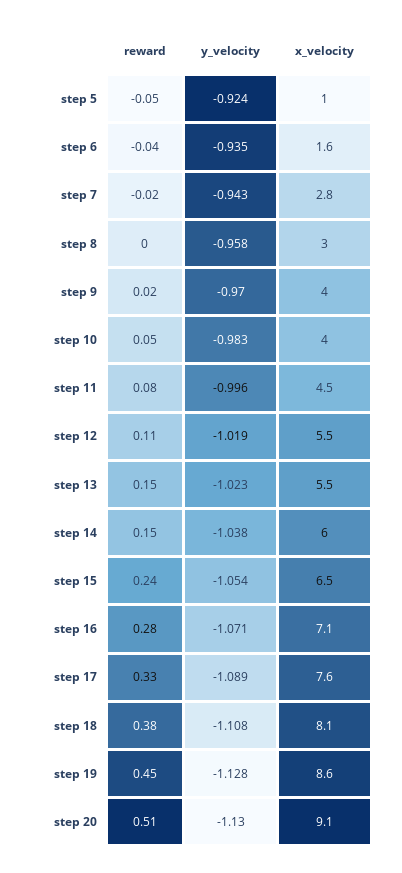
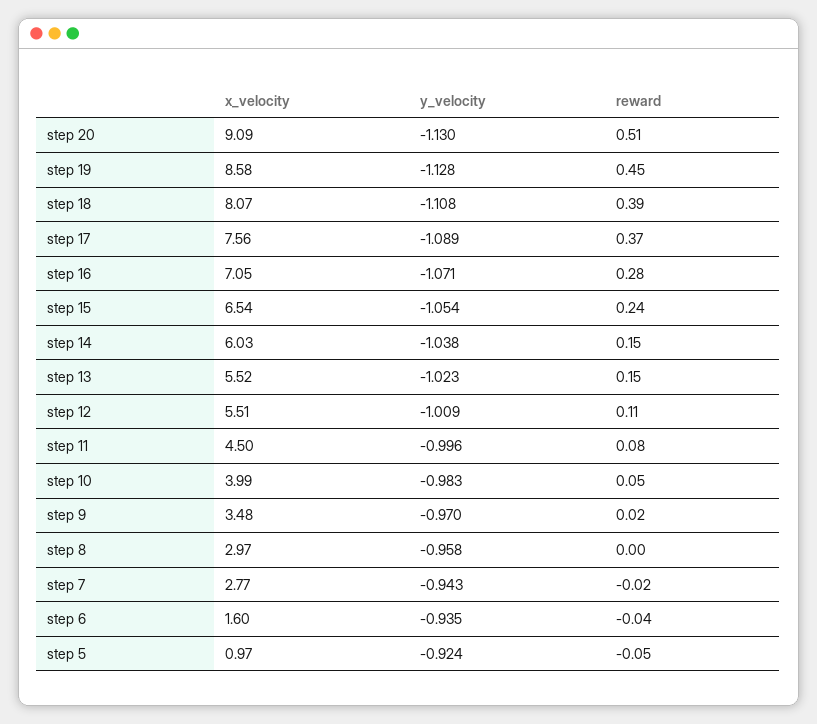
  {
    "reward": {
      "step 5": -0.05,
      "step 6": -0.04,
      "step 7": -0.02,
      "step 8": 0,
      "step 9": 0.02,
      "step 10": 0.05,
      "step 11": 0.08,
      "step 12": 0.11,
      "step 13": 0.15,
      "step 14": 0.15,
      "step 15": 0.24,
      "step 16": 0.28,
-     "step 17": 0.33,
+     "step 17": 0.37,
-     "step 18": 0.38,
+     "step 18": 0.39,
      "step 19": 0.45,
      "step 20": 0.51
    },
    "y_velocity": {
      "step 5": -0.924,
      "step 6": -0.935,
      "step 7": -0.943,
      "step 8": -0.958,
      "step 9": -0.97,
      "step 10": -0.983,
      "step 11": -0.996,
-     "step 12": -1.019,
+     "step 12": -1.009,
      "step 13": -1.023,
      "step 14": -1.038,
      "step 15": -1.054,
      "step 16": -1.071,
      "step 17": -1.089,
      "step 18": -1.108,
      "step 19": -1.128,
      "step 20": -1.13
    },
    "x_velocity": {
      "step 5": 0.97,
      "step 6": 1.6,
      "step 7": 2.77,
      "step 8": 2.97,
-     "step 9": 4,
+     "step 9": 3.48,
      "step 10": 3.99,
      "step 11": 4.5,
      "step 12": 5.51,
      "step 13": 5.52,
      "step 14": 6.03,
      "step 15": 6.54,
      "step 16": 7.05,
      "step 17": 7.56,
      "step 18": 8.07,
      "step 19": 8.58,
      "step 20": 9.09
    }
  }

